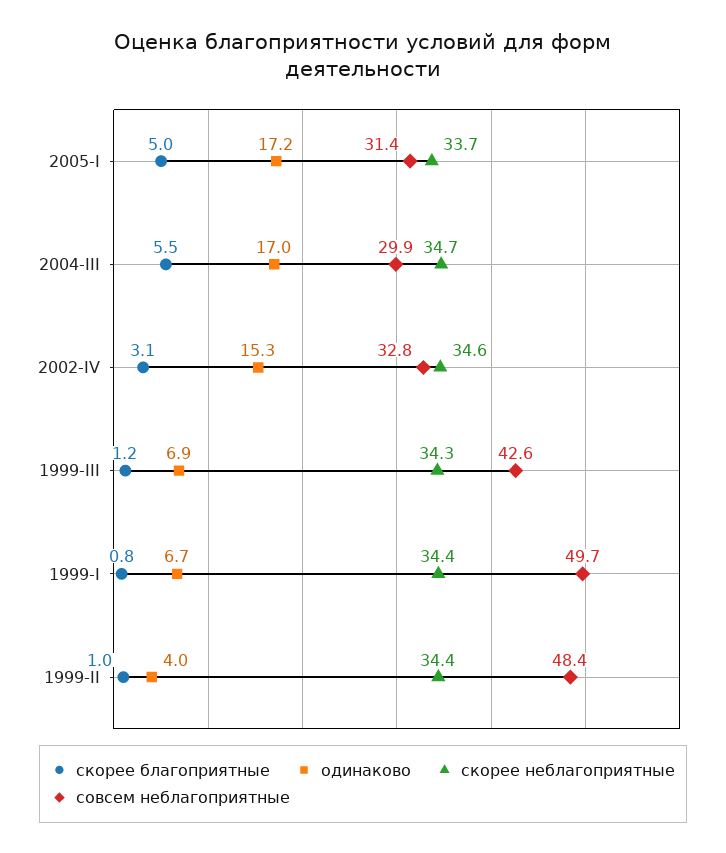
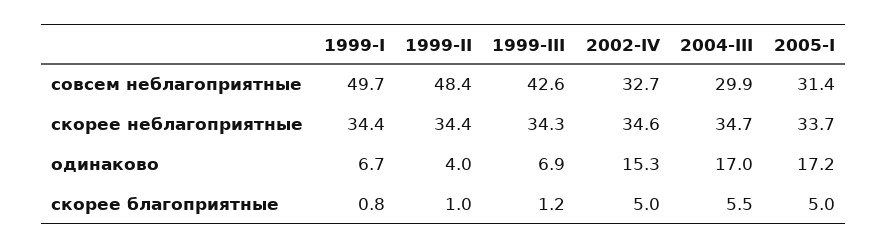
  {
    "скорее благоприятные": {
      "2005-I": 5,
      "2004-III": 5.5,
-     "2002-IV": 3.1,
+     "2002-IV": 5,
      "1999-III": 1.2,
      "1999-I": 0.8,
      "1999-II": 1
    },
    "одинаково": {
      "2005-I": 17.2,
      "2004-III": 17,
      "2002-IV": 15.3,
      "1999-III": 6.9,
      "1999-I": 6.7,
      "1999-II": 4
    },
    "скорее неблагоприятные": {
      "2005-I": 33.7,
      "2004-III": 34.7,
      "2002-IV": 34.6,
      "1999-III": 34.3,
      "1999-I": 34.4,
      "1999-II": 34.4
    },
    "совсем неблагоприятные": {
      "2005-I": 31.4,
      "2004-III": 29.9,
-     "2002-IV": 32.8,
+     "2002-IV": 32.7,
      "1999-III": 42.6,
      "1999-I": 49.7,
      "1999-II": 48.4
    }
  }

